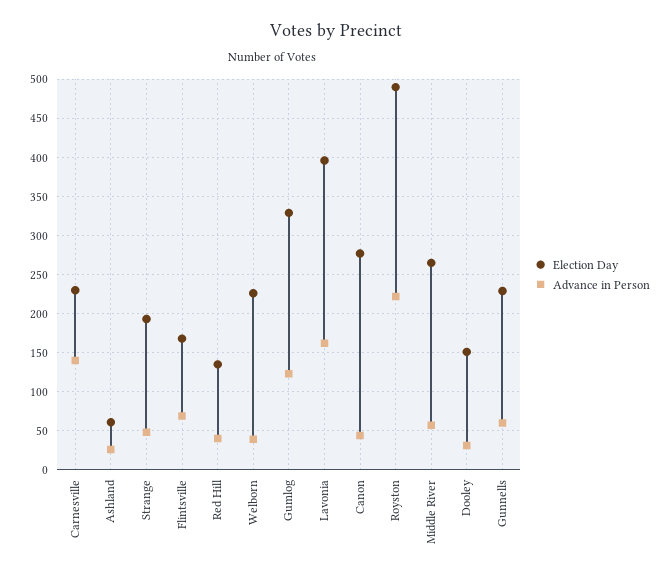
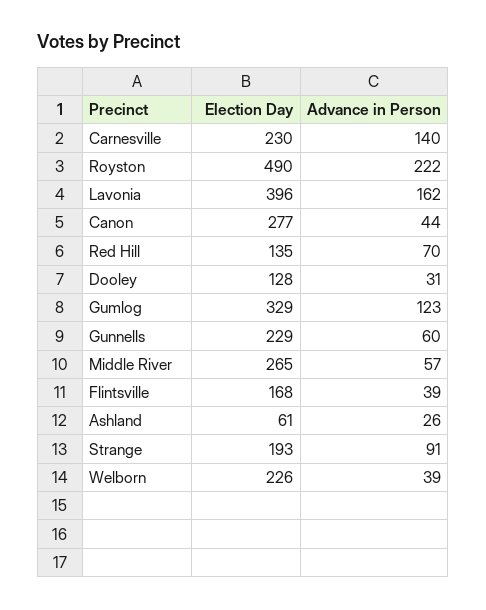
  {
    "Election Day": {
      "Carnesville": 230,
      "Ashland": 61,
      "Strange": 193,
      "Flintsville": 168,
      "Red Hill": 135,
      "Welborn": 226,
      "Gumlog": 329,
      "Lavonia": 396,
      "Canon": 277,
      "Royston": 490,
      "Middle River": 265,
-     "Dooley": 150,
+     "Dooley": 128,
      "Gunnells": 229
    },
    "Advance in Person": {
      "Carnesville": 140,
      "Ashland": 26,
-     "Strange": 50,
+     "Strange": 91,
-     "Flintsville": 70,
+     "Flintsville": 39,
-     "Red Hill": 40,
+     "Red Hill": 70,
      "Welborn": 39,
      "Gumlog": 123,
      "Lavonia": 162,
      "Canon": 44,
      "Royston": 222,
      "Middle River": 57,
      "Dooley": 31,
      "Gunnells": 60
    }
  }

